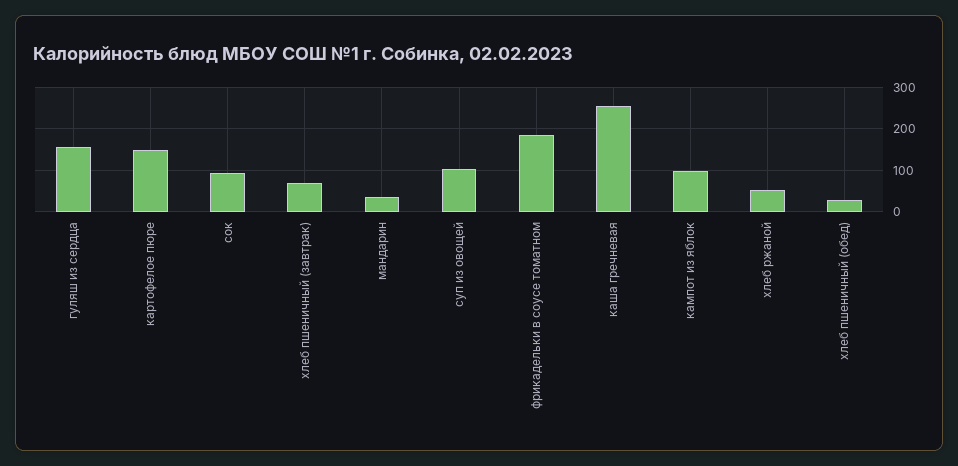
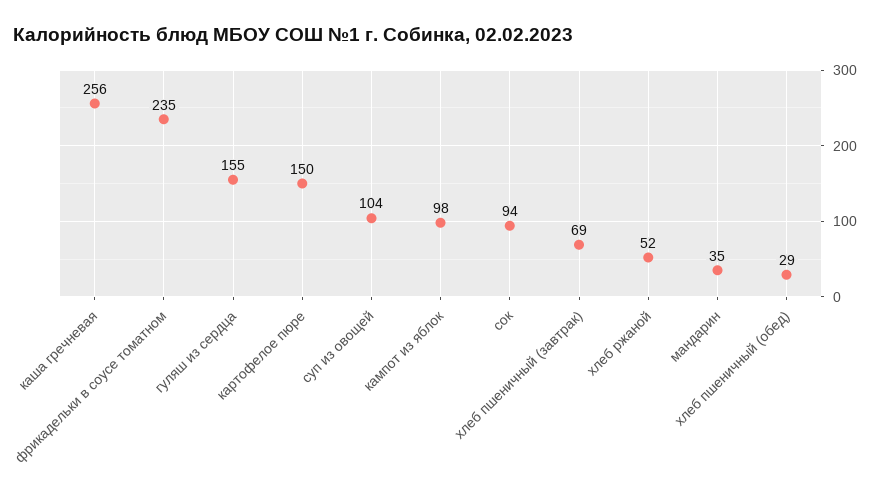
  {
    "гуляш из сердца": 155,
    "картофелое пюре": 150,
    "сок": 94,
    "хлеб пшеничный (завтрак)": 69,
    "мандарин": 35,
    "суп из овощей": 104,
-   "фрикадельки в соусе томатном": 180,
+   "фрикадельки в соусе томатном": 235,
    "каша гречневая": 256,
    "кампот из яблок": 98,
    "хлеб ржаной": 52,
    "хлеб пшеничный (обед)": 29
  }

